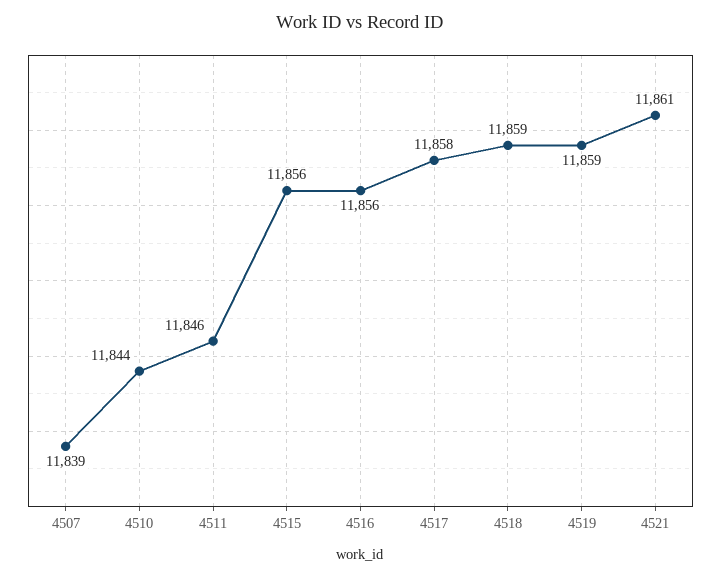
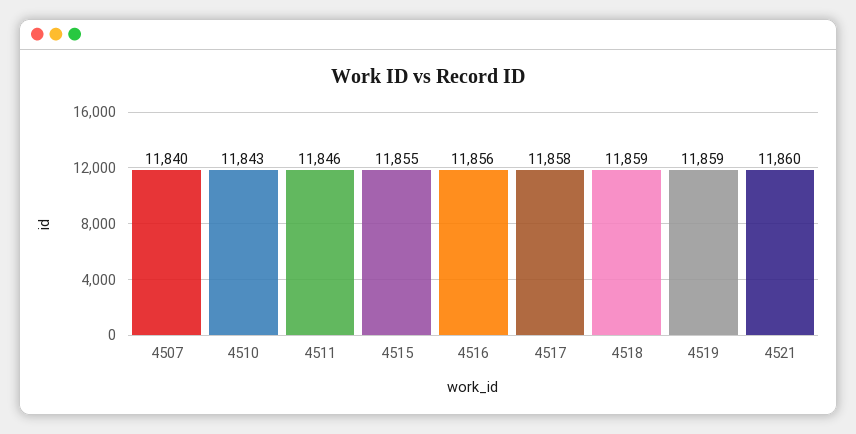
  {
-   "4507": 11839,
+   "4507": 11840,
-   "4510": 11844,
+   "4510": 11843,
    "4511": 11846,
-   "4515": 11856,
+   "4515": 11855,
    "4516": 11856,
    "4517": 11858,
    "4518": 11859,
    "4519": 11859,
-   "4521": 11861
+   "4521": 11860
  }

